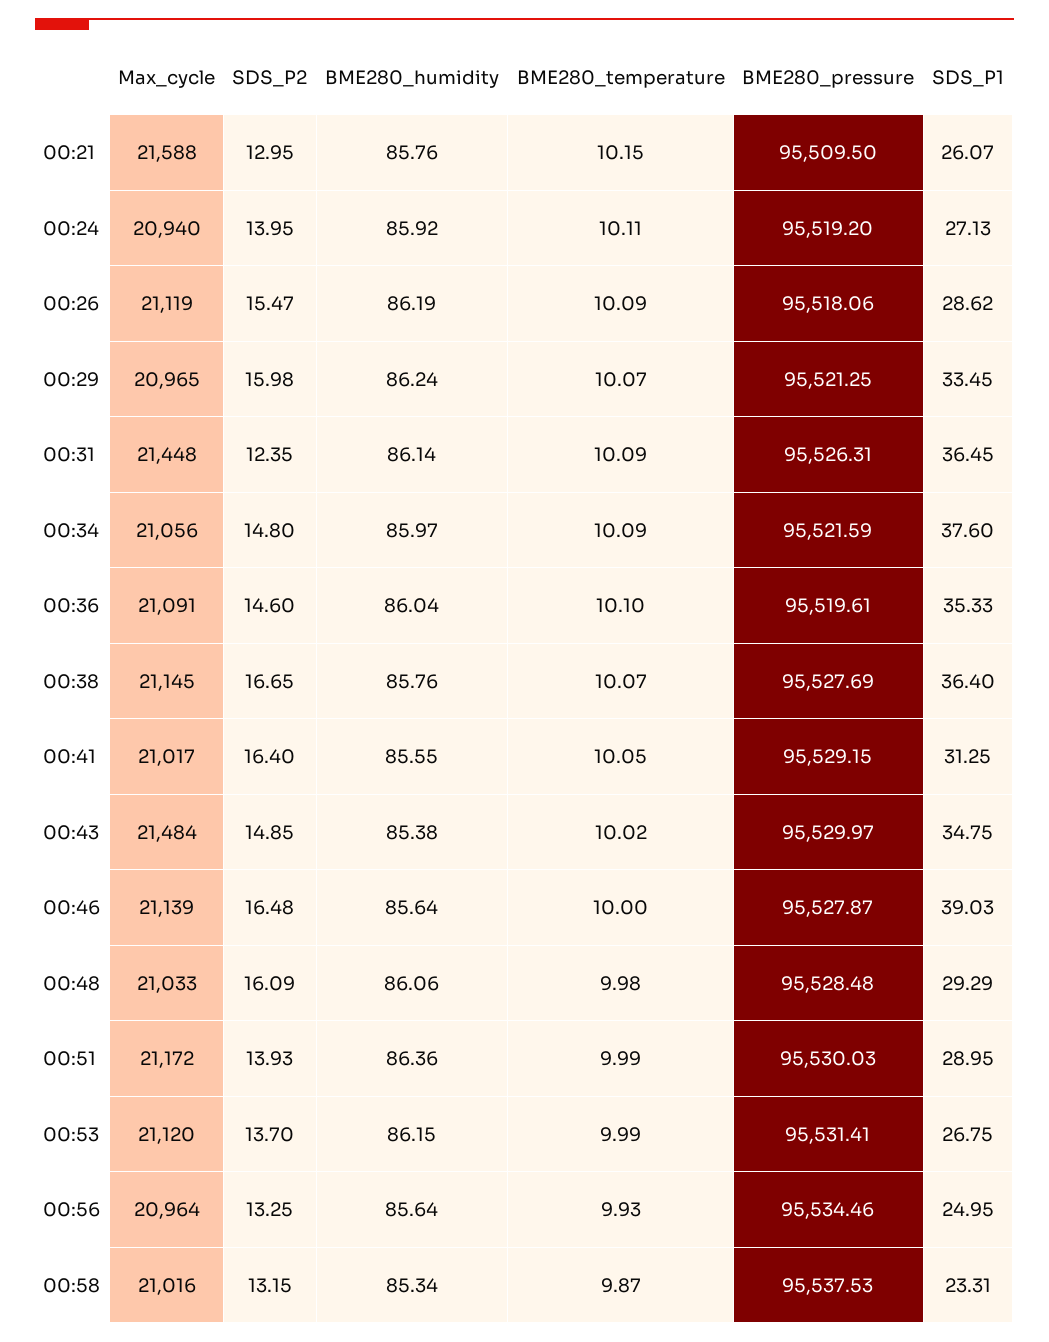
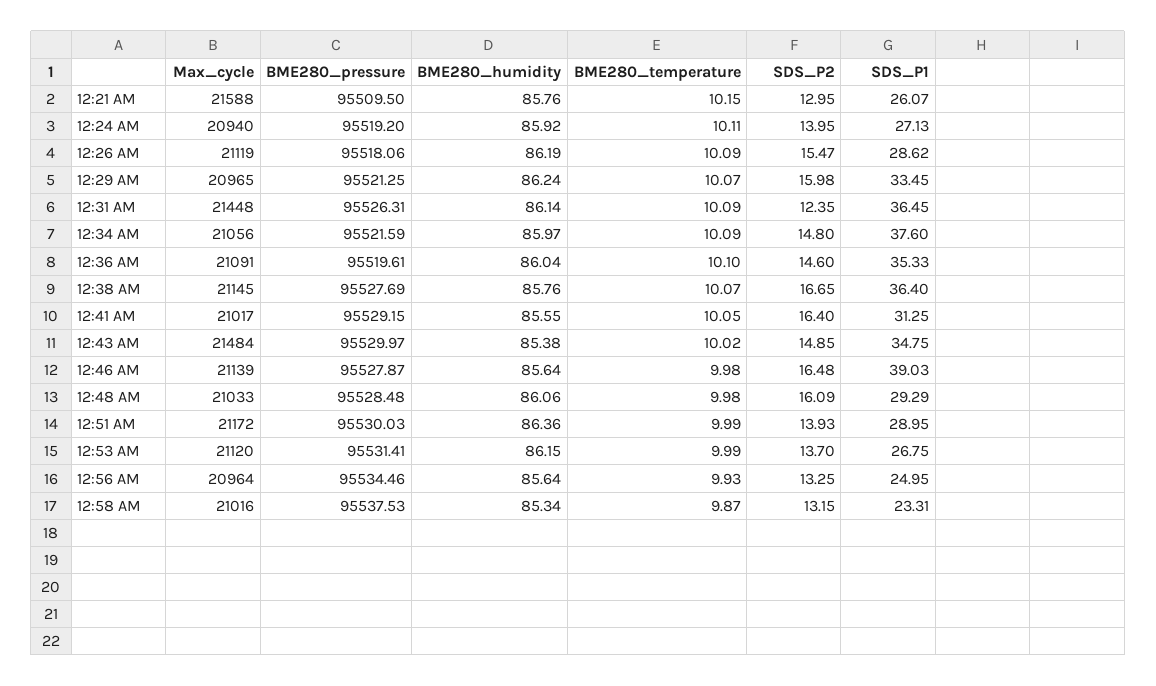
  {
    "Max_cycle": {
      "00:21": 21588,
      "00:24": 20940,
      "00:26": 21119,
      "00:29": 20965,
      "00:31": 21448,
      "00:34": 21056,
      "00:36": 21091,
      "00:38": 21145,
      "00:41": 21017,
      "00:43": 21484,
      "00:46": 21139,
      "00:48": 21033,
      "00:51": 21172,
      "00:53": 21120,
      "00:56": 20964,
      "00:58": 21016
    },
    "SDS_P2": {
      "00:21": 12.95,
      "00:24": 13.95,
      "00:26": 15.47,
      "00:29": 15.98,
      "00:31": 12.35,
      "00:34": 14.8,
      "00:36": 14.6,
      "00:38": 16.65,
      "00:41": 16.4,
      "00:43": 14.85,
      "00:46": 16.48,
      "00:48": 16.09,
      "00:51": 13.93,
      "00:53": 13.7,
      "00:56": 13.25,
      "00:58": 13.15
    },
    "BME280_humidity": {
      "00:21": 85.76,
      "00:24": 85.92,
      "00:26": 86.19,
      "00:29": 86.24,
      "00:31": 86.14,
      "00:34": 85.97,
      "00:36": 86.04,
      "00:38": 85.76,
      "00:41": 85.55,
      "00:43": 85.38,
      "00:46": 85.64,
      "00:48": 86.06,
      "00:51": 86.36,
      "00:53": 86.15,
      "00:56": 85.64,
      "00:58": 85.34
    },
    "BME280_temperature": {
      "00:21": 10.15,
      "00:24": 10.11,
      "00:26": 10.09,
      "00:29": 10.07,
      "00:31": 10.09,
      "00:34": 10.09,
      "00:36": 10.1,
      "00:38": 10.07,
      "00:41": 10.05,
      "00:43": 10.02,
-     "00:46": 10,
+     "00:46": 9.98,
      "00:48": 9.98,
      "00:51": 9.99,
      "00:53": 9.99,
      "00:56": 9.93,
      "00:58": 9.87
    },
    "BME280_pressure": {
      "00:21": 95509.5,
      "00:24": 95519.2,
      "00:26": 95518.06,
      "00:29": 95521.25,
      "00:31": 95526.31,
      "00:34": 95521.59,
      "00:36": 95519.61,
      "00:38": 95527.69,
      "00:41": 95529.15,
      "00:43": 95529.97,
      "00:46": 95527.87,
      "00:48": 95528.48,
      "00:51": 95530.03,
      "00:53": 95531.41,
      "00:56": 95534.46,
      "00:58": 95537.53
    },
    "SDS_P1": {
      "00:21": 26.07,
      "00:24": 27.13,
      "00:26": 28.62,
      "00:29": 33.45,
      "00:31": 36.45,
      "00:34": 37.6,
      "00:36": 35.33,
      "00:38": 36.4,
      "00:41": 31.25,
      "00:43": 34.75,
      "00:46": 39.03,
      "00:48": 29.29,
      "00:51": 28.95,
      "00:53": 26.75,
      "00:56": 24.95,
      "00:58": 23.31
    }
  }

